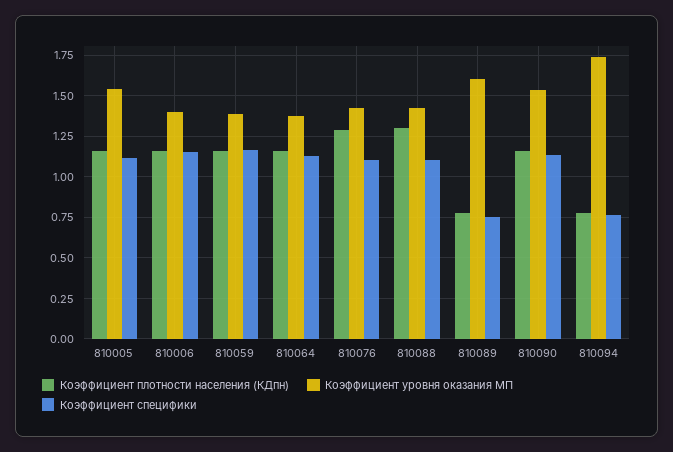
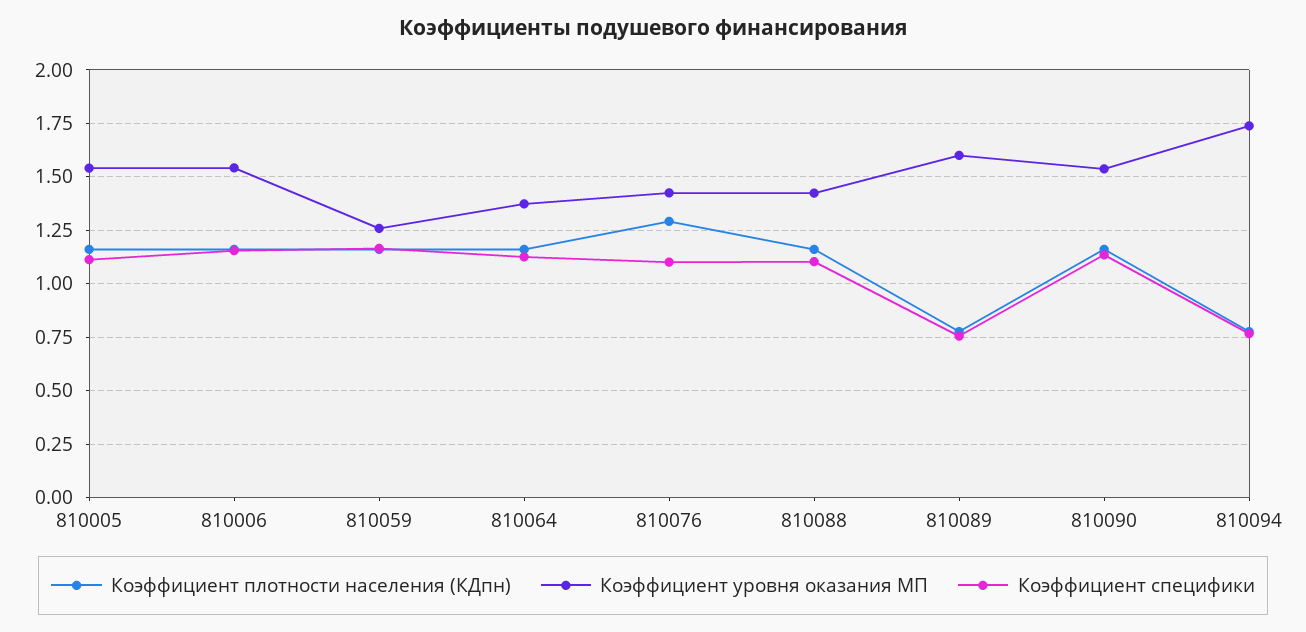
  {
    "Коэффициент плотности населения (КДпн)": {
      "810005": 1.15,
      "810006": 1.15,
      "810059": 1.15,
      "810064": 1.15,
      "810076": 1.3,
-     "810088": 1.3,
+     "810088": 1.15,
      "810089": 0.8,
      "810090": 1.15,
      "810094": 0.8
    },
    "Коэффициент уровня оказания МП": {
      "810005": 1.55,
-     "810006": 1.4,
+     "810006": 1.55,
-     "810059": 1.4,
+     "810059": 1.25,
      "810064": 1.35,
      "810076": 1.45,
      "810088": 1.4,
      "810089": 1.6,
      "810090": 1.55,
      "810094": 1.75
    },
    "Коэффициент специфики": {
      "810005": 1.1,
      "810006": 1.15,
      "810059": 1.15,
      "810064": 1.15,
      "810076": 1.1,
      "810088": 1.1,
      "810089": 0.75,
      "810090": 1.15,
      "810094": 0.75
    }
  }

